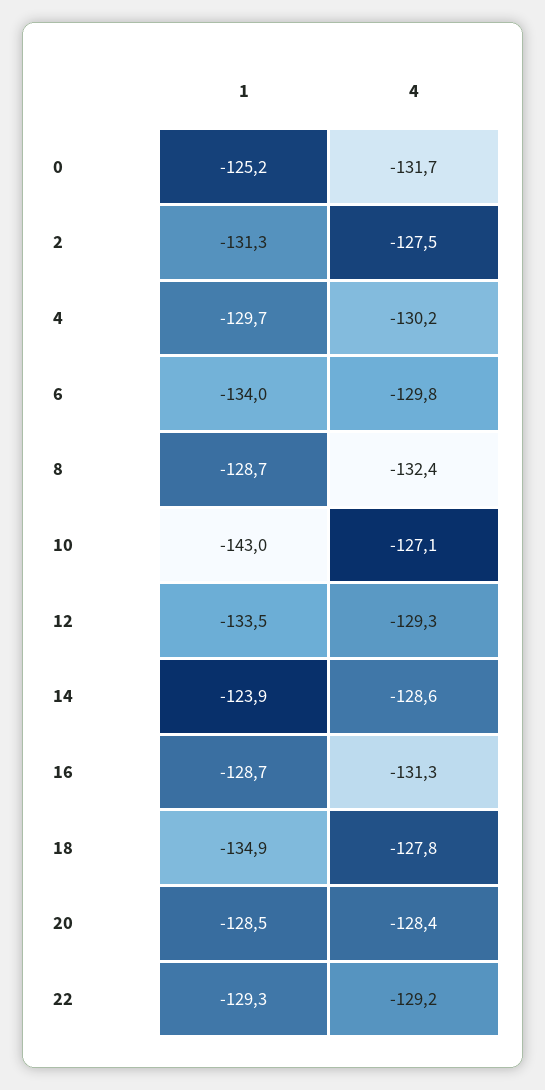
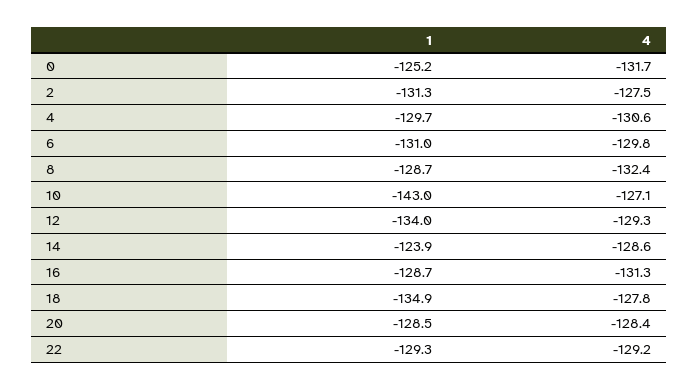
  {
    "1": {
      "0": -125.2,
      "2": -131.3,
      "4": -129.7,
-     "6": -134,
+     "6": -131,
      "8": -128.7,
      "10": -143,
-     "12": -133.5,
+     "12": -134,
      "14": -123.9,
      "16": -128.7,
      "18": -134.9,
      "20": -128.5,
      "22": -129.3
    },
    "4": {
      "0": -131.7,
      "2": -127.5,
-     "4": -130.2,
+     "4": -130.6,
      "6": -129.8,
      "8": -132.4,
      "10": -127.1,
      "12": -129.3,
      "14": -128.6,
      "16": -131.3,
      "18": -127.8,
      "20": -128.4,
      "22": -129.2
    }
  }

